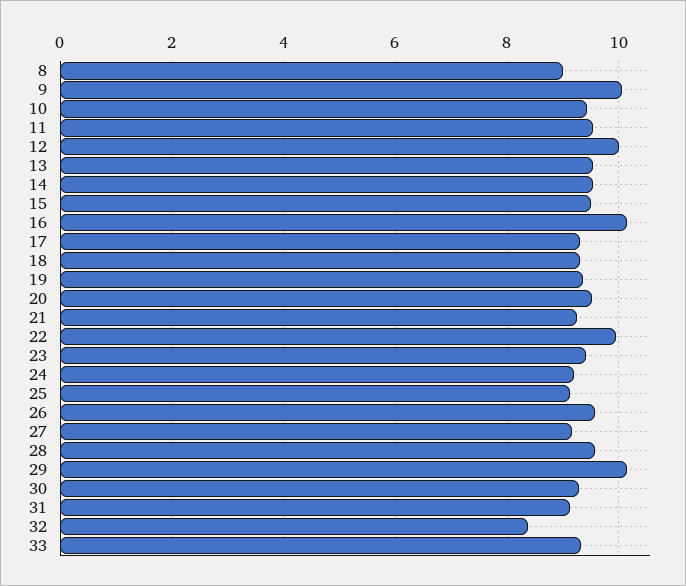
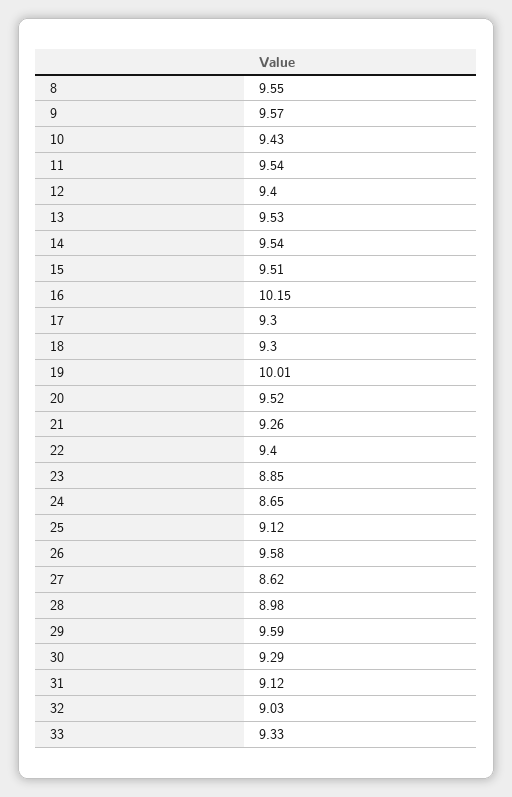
  {
-   "8": 9,
+   "8": 9.55,
-   "9": 10,
+   "9": 9.57,
    "10": 9.43,
    "11": 9.54,
-   "12": 10,
+   "12": 9.4,
    "13": 9.53,
    "14": 9.54,
    "15": 9.51,
    "16": 10.15,
    "17": 9.3,
    "18": 9.3,
-   "19": 9.4,
+   "19": 10.01,
    "20": 9.52,
    "21": 9.26,
-   "22": 10,
+   "22": 9.4,
-   "23": 9.4,
+   "23": 8.85,
-   "24": 9.2,
+   "24": 8.65,
    "25": 9.12,
    "26": 9.58,
-   "27": 9.2,
+   "27": 8.62,
-   "28": 9.6,
+   "28": 8.98,
-   "29": 10.2,
+   "29": 9.59,
    "30": 9.29,
    "31": 9.12,
-   "32": 8.4,
+   "32": 9.03,
    "33": 9.33
  }

